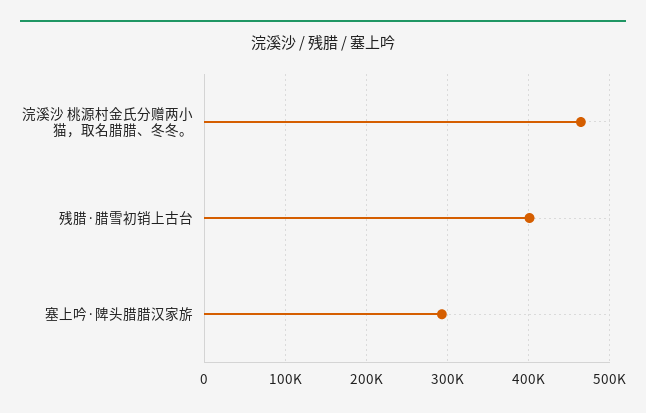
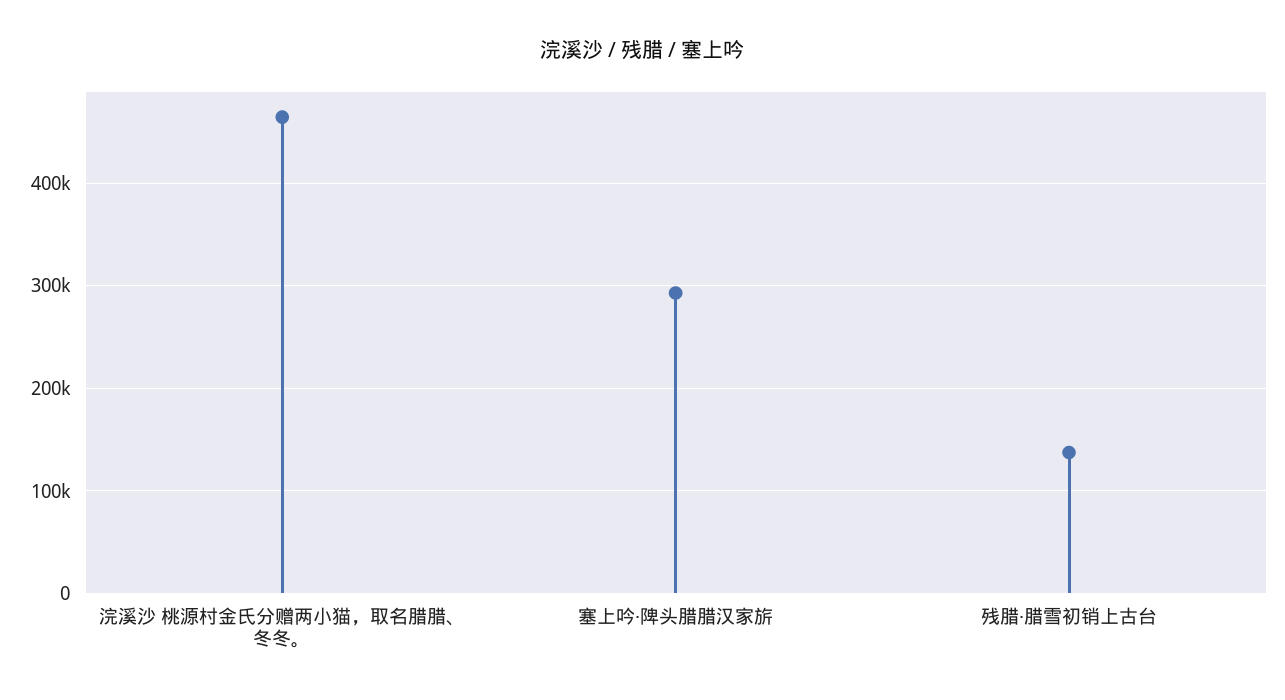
  {
    "浣溪沙 桃源村金氏分赠两小猫，取名腊腊、冬冬。": 460000,
-   "残腊·腊雪初销上古台": 400000,
+   "残腊·腊雪初销上古台": 140000,
    "塞上吟·陴头腊腊汉家旂": 290000
  }

